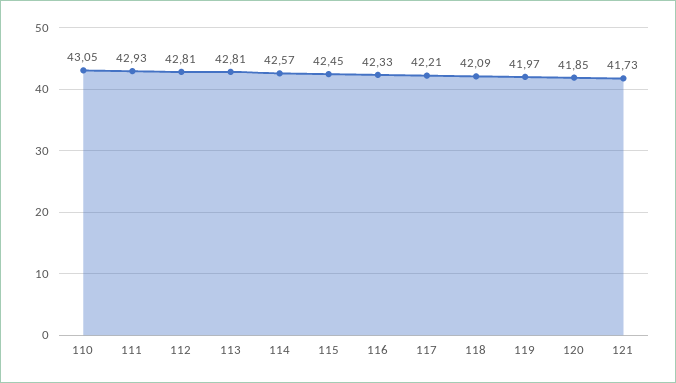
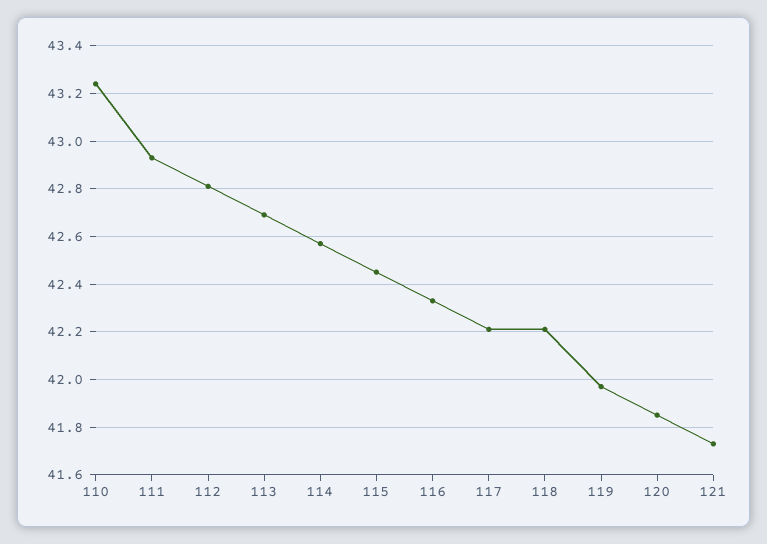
  {
-   "110": 43.05,
+   "110": 43.25,
    "111": 42.93,
    "112": 42.81,
-   "113": 42.81,
+   "113": 42.7,
    "114": 42.57,
    "115": 42.45,
    "116": 42.33,
    "117": 42.21,
-   "118": 42.09,
+   "118": 42.2,
    "119": 41.97,
    "120": 41.85,
    "121": 41.73
  }

